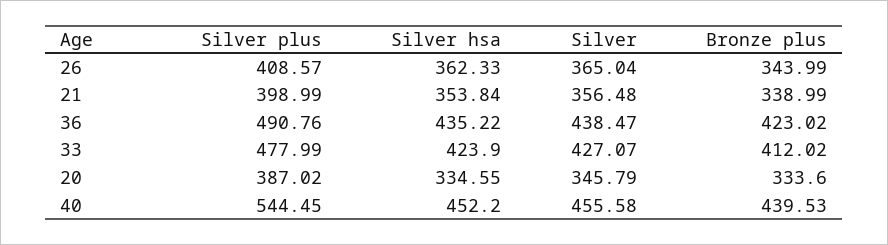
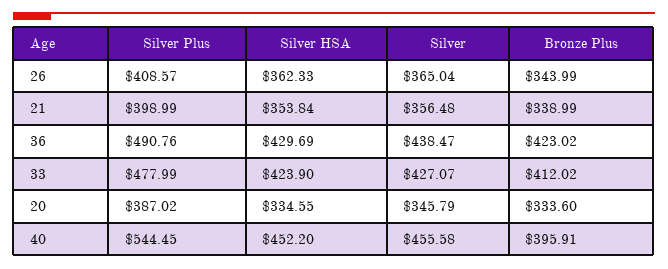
  {
    "Silver plus": {
      "26": 408.57,
      "21": 398.99,
      "36": 490.76,
      "33": 477.99,
      "20": 387.02,
      "40": 544.45
    },
    "Silver hsa": {
      "26": 362.33,
      "21": 353.84,
-     "36": 435.22,
+     "36": 429.69,
      "33": 423.9,
      "20": 334.55,
      "40": 452.2
    },
    "Silver": {
      "26": 365.04,
      "21": 356.48,
      "36": 438.47,
      "33": 427.07,
      "20": 345.79,
      "40": 455.58
    },
    "Bronze plus": {
      "26": 343.99,
      "21": 338.99,
      "36": 423.02,
      "33": 412.02,
      "20": 333.6,
-     "40": 439.53
+     "40": 395.91
    }
  }

